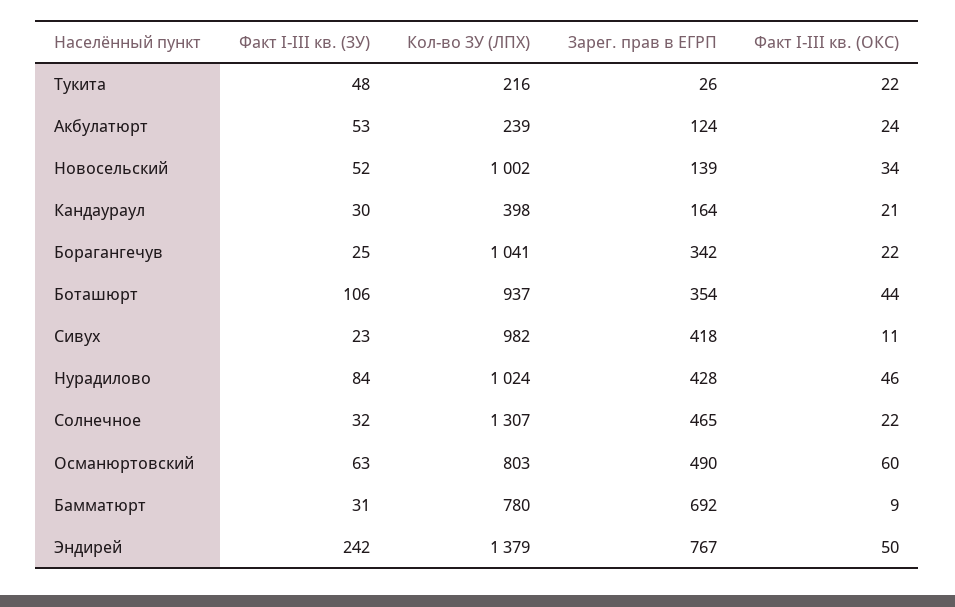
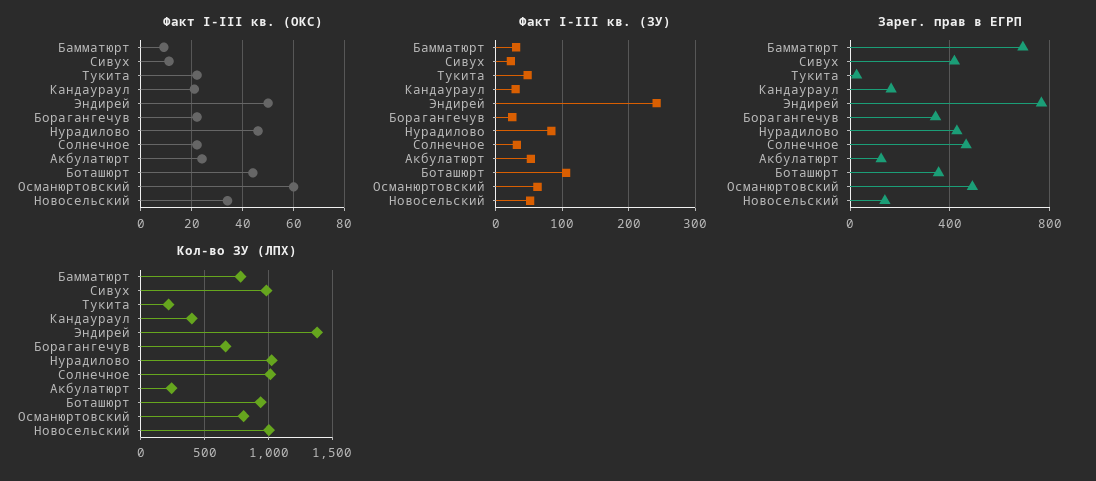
  {
    "Факт I-III кв. (ЗУ)": {
      "Тукита": 48,
      "Акбулатюрт": 53,
      "Новосельский": 52,
      "Кандаураул": 30,
      "Борагангечув": 25,
      "Боташюрт": 106,
      "Сивух": 23,
      "Нурадилово": 84,
      "Солнечное": 32,
      "Османюртовский": 63,
      "Бамматюрт": 31,
      "Эндирей": 242
    },
    "Кол-во ЗУ (ЛПХ)": {
      "Тукита": 216,
      "Акбулатюрт": 239,
      "Новосельский": 1002,
      "Кандаураул": 398,
-     "Борагангечув": 1041,
+     "Борагангечув": 650,
      "Боташюрт": 937,
      "Сивух": 982,
      "Нурадилово": 1024,
-     "Солнечное": 1307,
+     "Солнечное": 1000,
      "Османюртовский": 803,
      "Бамматюрт": 780,
      "Эндирей": 1379
    },
    "Зарег. прав в ЕГРП": {
      "Тукита": 26,
      "Акбулатюрт": 124,
      "Новосельский": 139,
      "Кандаураул": 164,
      "Борагангечув": 342,
      "Боташюрт": 354,
      "Сивух": 418,
      "Нурадилово": 428,
      "Солнечное": 465,
      "Османюртовский": 490,
      "Бамматюрт": 692,
      "Эндирей": 767
    },
    "Факт I-III кв. (ОКС)": {
      "Тукита": 22,
      "Акбулатюрт": 24,
      "Новосельский": 34,
      "Кандаураул": 21,
      "Борагангечув": 22,
      "Боташюрт": 44,
      "Сивух": 11,
      "Нурадилово": 46,
      "Солнечное": 22,
      "Османюртовский": 60,
      "Бамматюрт": 9,
      "Эндирей": 50
    }
  }

